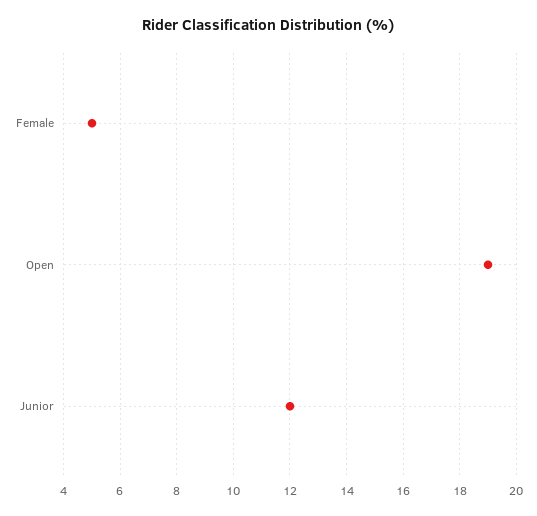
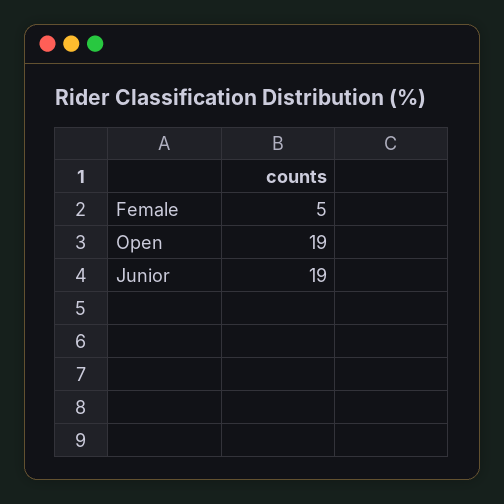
  {
    "Female": 5,
    "Open": 19,
-   "Junior": 12
+   "Junior": 19
  }

